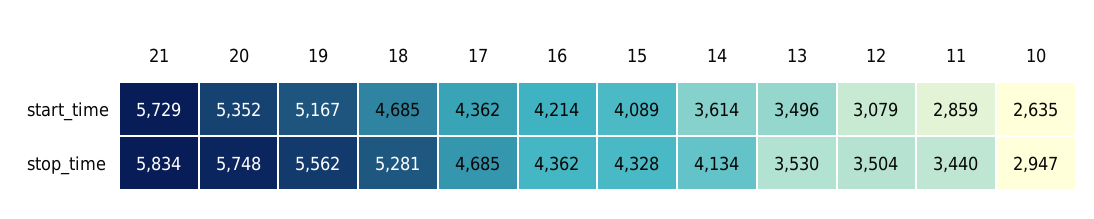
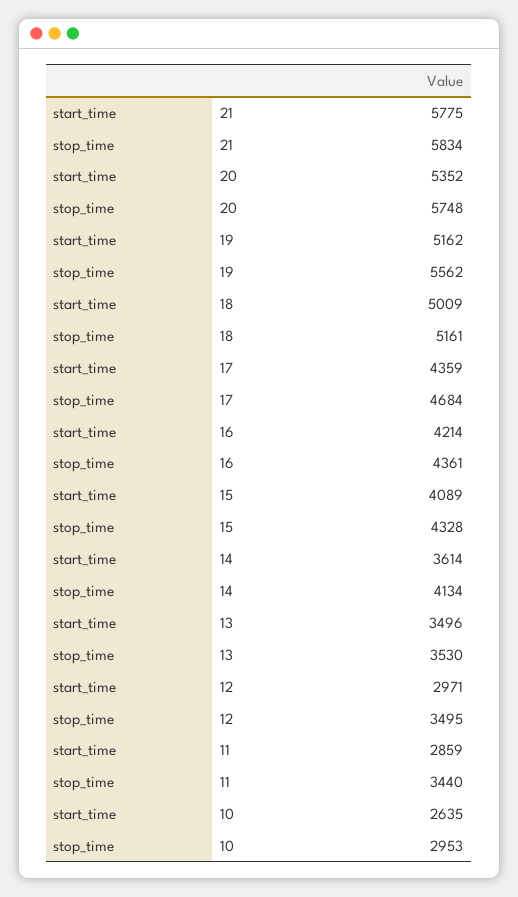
  {
    "21": {
-     "start_time": 5729,
+     "start_time": 5775,
      "stop_time": 5834
    },
    "20": {
      "start_time": 5352,
      "stop_time": 5748
    },
    "19": {
-     "start_time": 5167,
+     "start_time": 5162,
      "stop_time": 5562
    },
    "18": {
-     "start_time": 4685,
+     "start_time": 5009,
-     "stop_time": 5281
+     "stop_time": 5161
    },
    "17": {
-     "start_time": 4362,
+     "start_time": 4359,
-     "stop_time": 4685
+     "stop_time": 4684
    },
    "16": {
      "start_time": 4214,
-     "stop_time": 4362
+     "stop_time": 4361
    },
    "15": {
      "start_time": 4089,
      "stop_time": 4328
    },
    "14": {
      "start_time": 3614,
      "stop_time": 4134
    },
    "13": {
      "start_time": 3496,
      "stop_time": 3530
    },
    "12": {
-     "start_time": 3079,
+     "start_time": 2971,
-     "stop_time": 3504
+     "stop_time": 3495
    },
    "11": {
      "start_time": 2859,
      "stop_time": 3440
    },
    "10": {
      "start_time": 2635,
-     "stop_time": 2947
+     "stop_time": 2953
    }
  }

